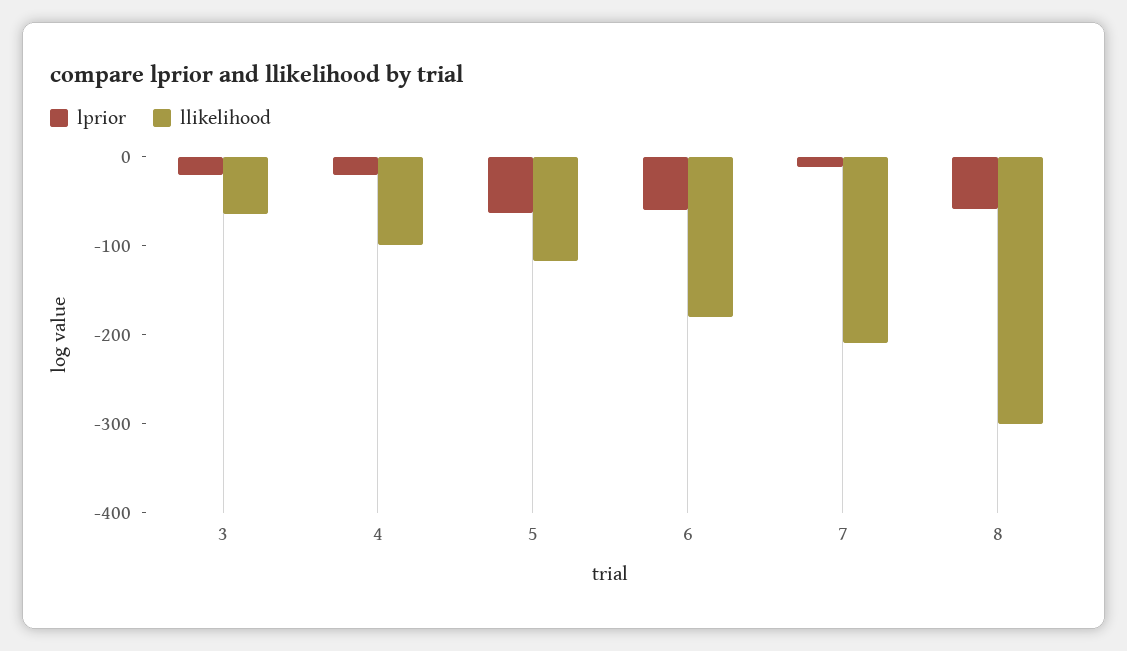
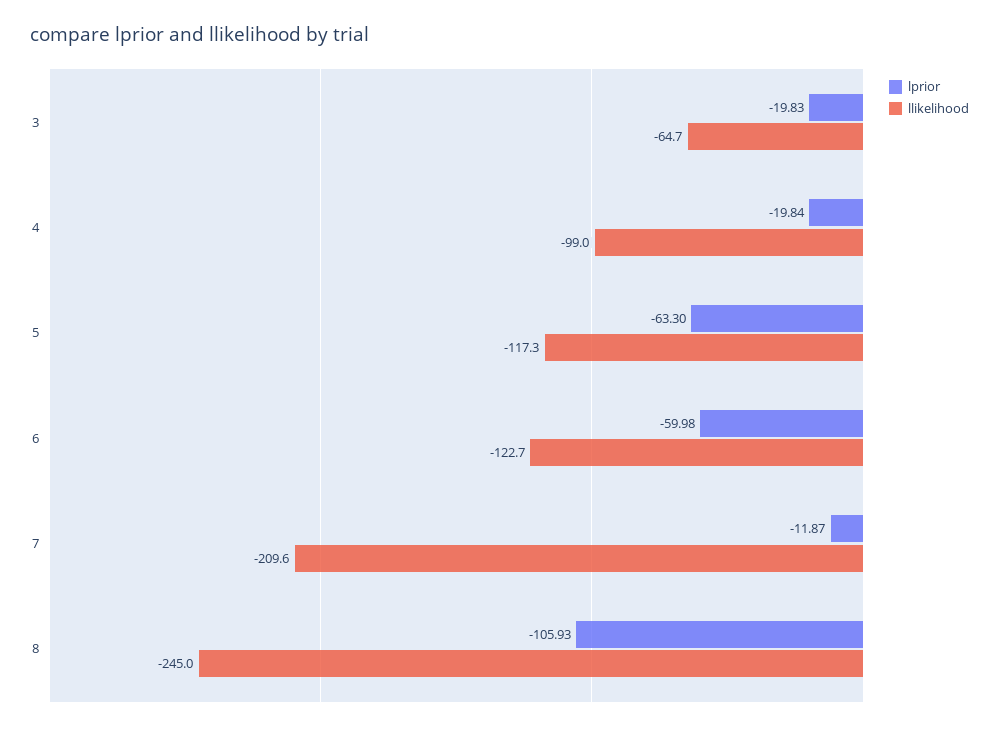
  {
    "lprior": {
      "3": -19.83,
      "4": -19.84,
      "5": -63.3,
      "6": -59.98,
      "7": -11.87,
-     "8": -60
+     "8": -105.93
    },
    "llikelihood": {
      "3": -64.7,
      "4": -99,
      "5": -117.3,
-     "6": -180,
+     "6": -122.7,
      "7": -209.6,
-     "8": -300
+     "8": -245
    }
  }

